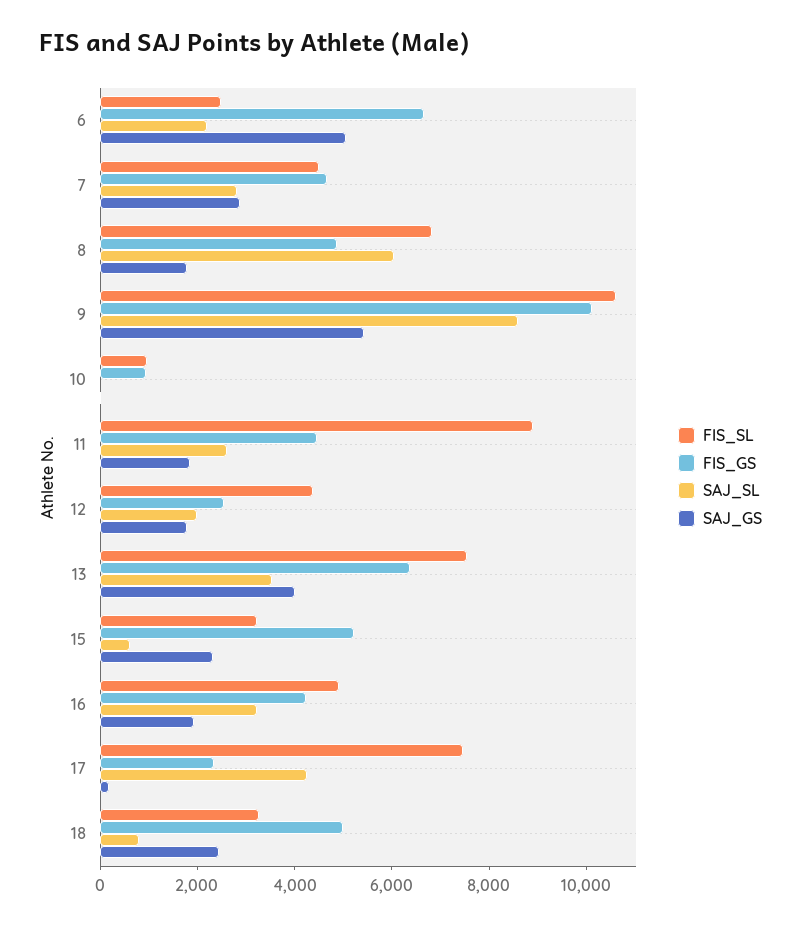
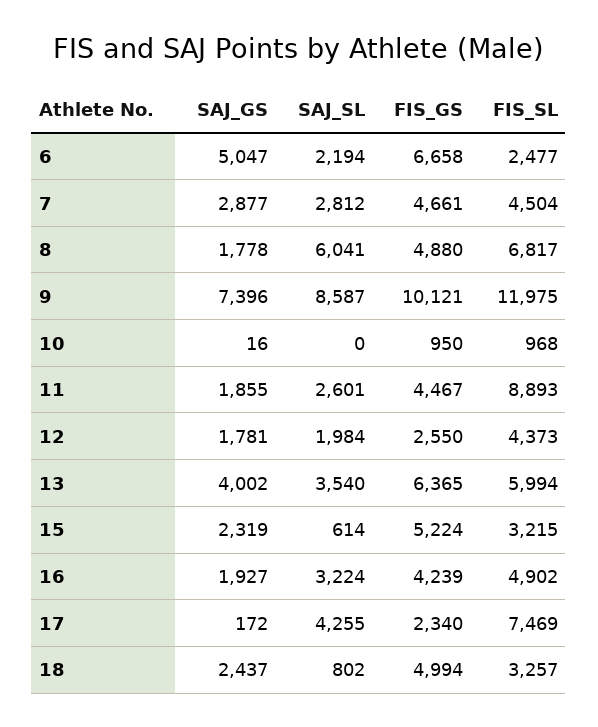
  {
    "FIS_SL": {
      "6": 2477,
      "7": 4504,
      "8": 6817,
-     "9": 10500,
+     "9": 11975,
      "10": 968,
      "11": 8893,
      "12": 4373,
-     "13": 7500,
+     "13": 5994,
      "15": 3215,
      "16": 4902,
      "17": 7469,
      "18": 3257
    },
    "FIS_GS": {
      "6": 6658,
      "7": 4661,
      "8": 4880,
      "9": 10121,
      "10": 950,
      "11": 4467,
      "12": 2550,
      "13": 6365,
      "15": 5224,
      "16": 4239,
      "17": 2340,
      "18": 4994
    },
    "SAJ_SL": {
      "6": 2194,
      "7": 2812,
      "8": 6041,
      "9": 8587,
      "10": 0,
      "11": 2601,
      "12": 1984,
      "13": 3540,
      "15": 614,
      "16": 3224,
      "17": 4255,
      "18": 802
    },
    "SAJ_GS": {
      "6": 5047,
      "7": 2877,
      "8": 1778,
-     "9": 5500,
+     "9": 7396,
      "10": 16,
      "11": 1855,
      "12": 1781,
      "13": 4002,
      "15": 2319,
      "16": 1927,
      "17": 172,
      "18": 2437
    }
  }

